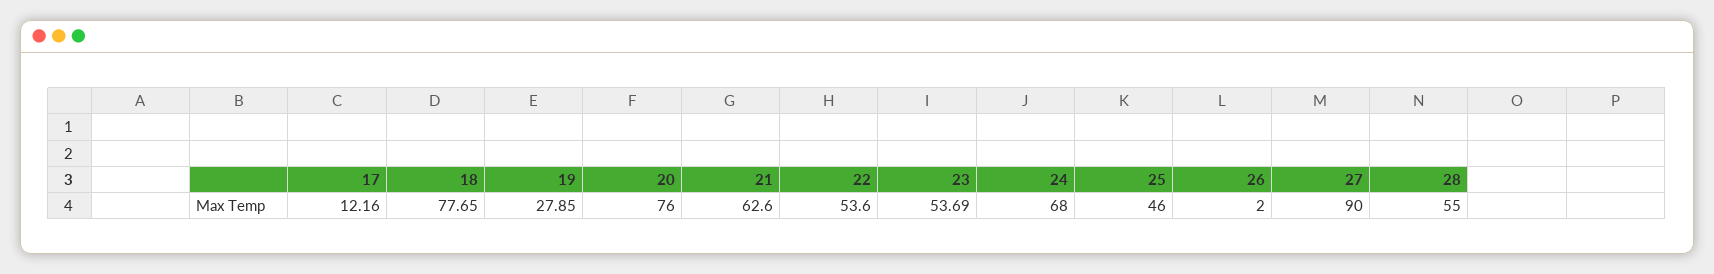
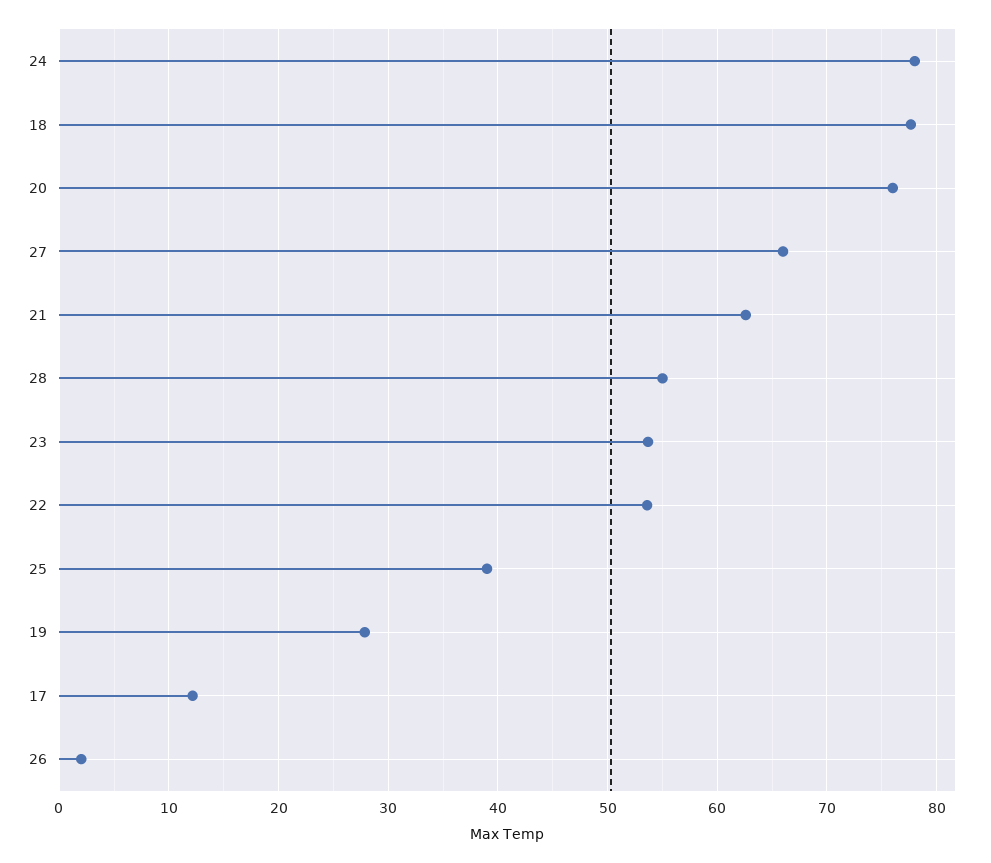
  {
    "17": 12.16,
    "18": 77.65,
    "19": 27.85,
    "20": 76,
    "21": 62.6,
    "22": 53.6,
    "23": 53.69,
-   "24": 68,
+   "24": 78,
-   "25": 46,
+   "25": 39,
    "26": 2,
-   "27": 90,
+   "27": 66,
    "28": 55
  }

